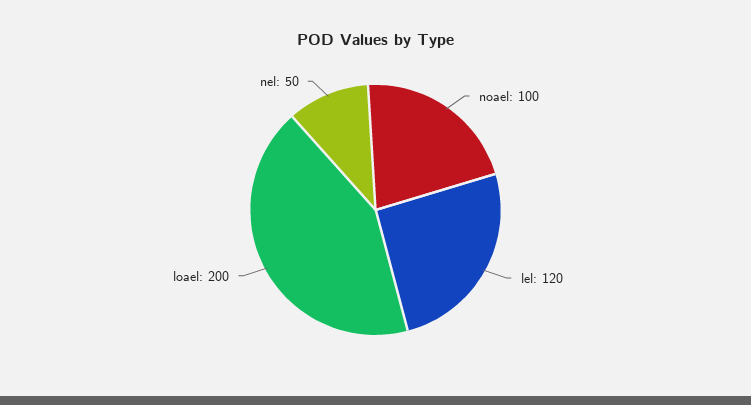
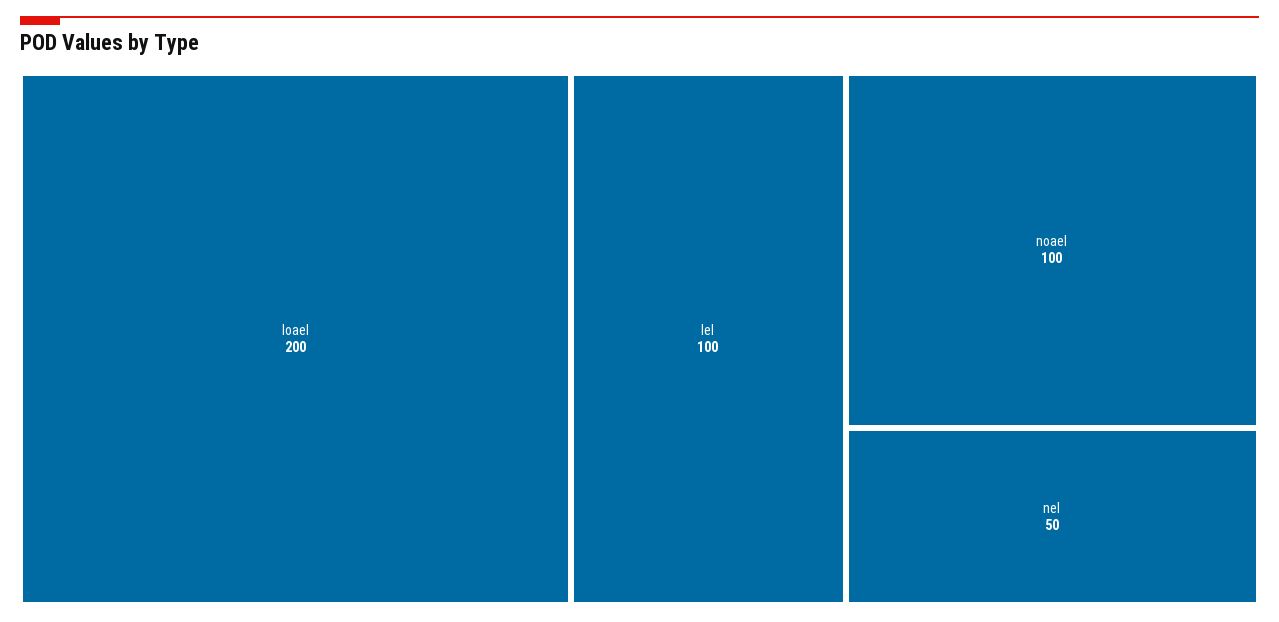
  {
    "noael": 100,
-   "lel": 120,
+   "lel": 100,
    "loael": 200,
    "nel": 50
  }

